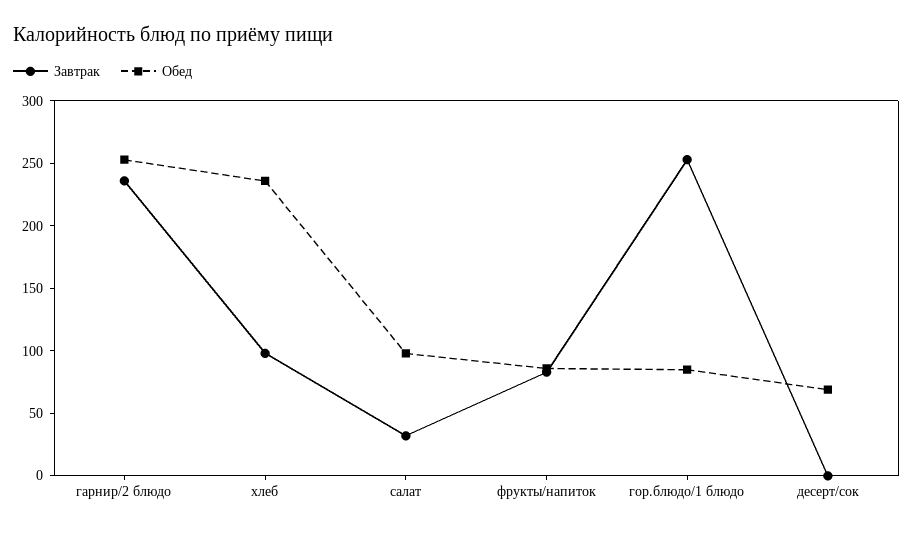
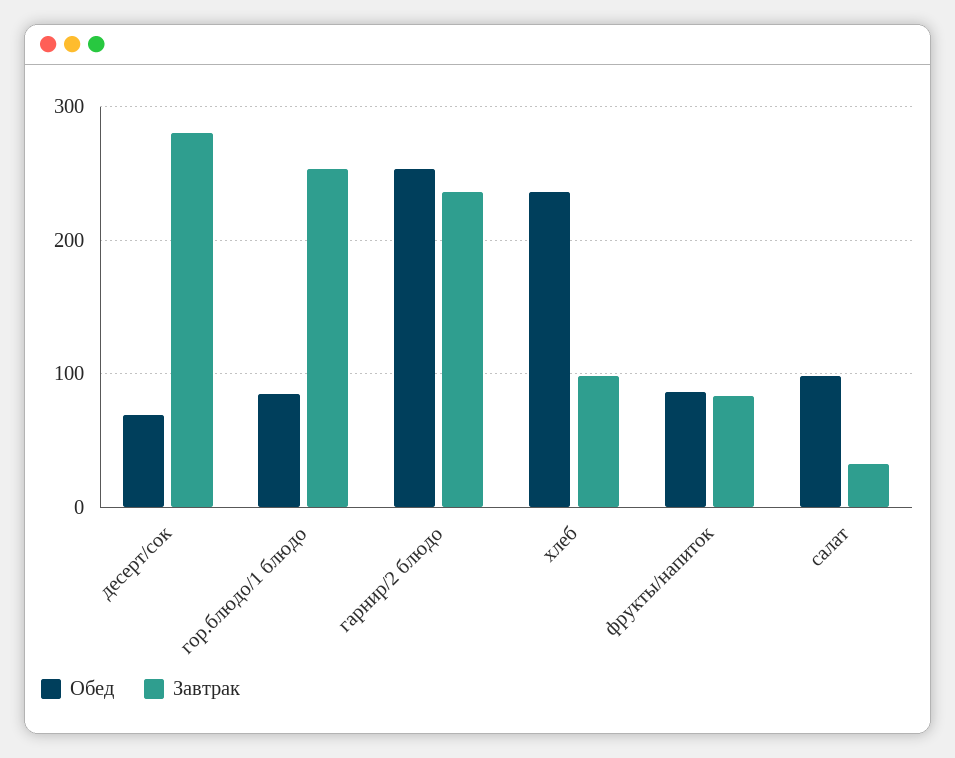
  {
    "Завтрак": {
      "гарнир/2 блюдо": 240,
      "хлеб": 100,
      "салат": 30,
      "фрукты/напиток": 80,
      "гор.блюдо/1 блюдо": 250,
-     "десерт/сок": 0
+     "десерт/сок": 280
    },
    "Обед": {
      "гарнир/2 блюдо": 250,
      "хлеб": 240,
      "салат": 100,
      "фрукты/напиток": 90,
      "гор.блюдо/1 блюдо": 90,
      "десерт/сок": 70
    }
  }

